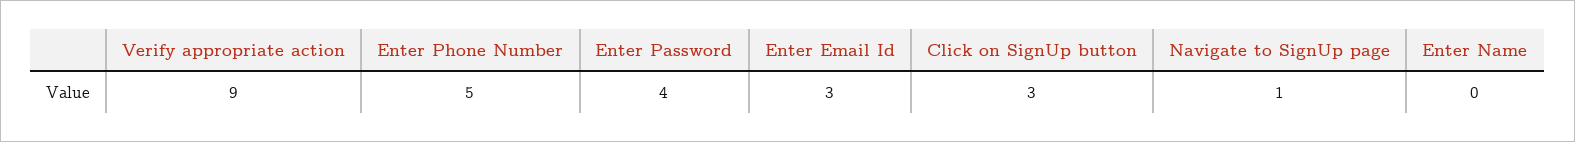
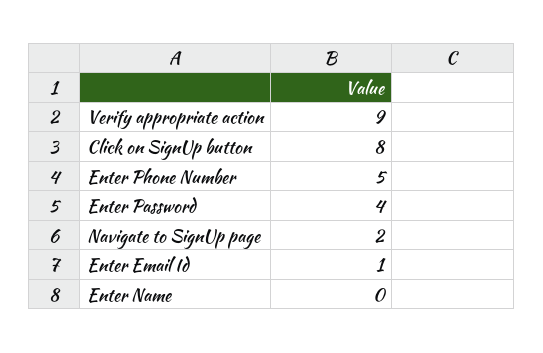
  {
    "Verify appropriate action": 9,
    "Enter Phone Number": 5,
    "Enter Password": 4,
-   "Enter Email Id": 3,
+   "Enter Email Id": 1,
-   "Click on SignUp button": 3,
+   "Click on SignUp button": 8,
-   "Navigate to SignUp page": 1,
+   "Navigate to SignUp page": 2,
    "Enter Name": 0
  }

